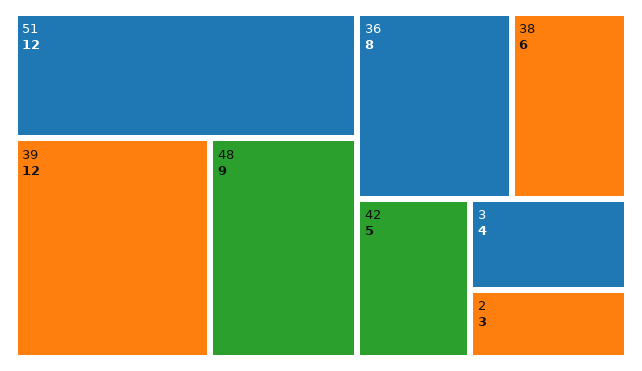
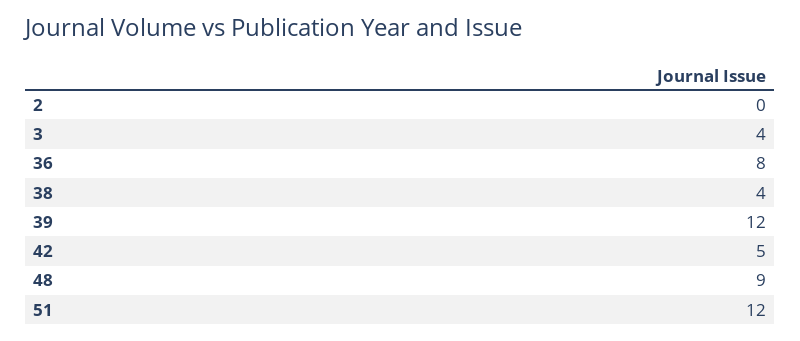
  {
    "51": 12,
    "39": 12,
    "48": 9,
    "36": 8,
-   "38": 6,
+   "38": 4,
    "42": 5,
    "3": 4,
-   "2": 3
+   "2": 0
  }

